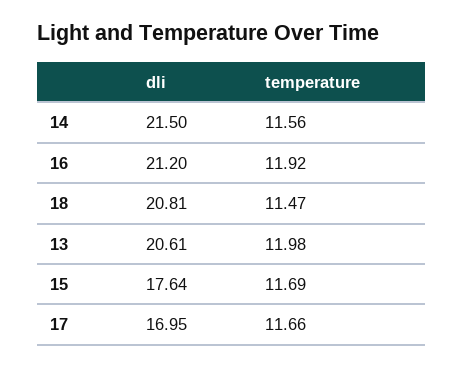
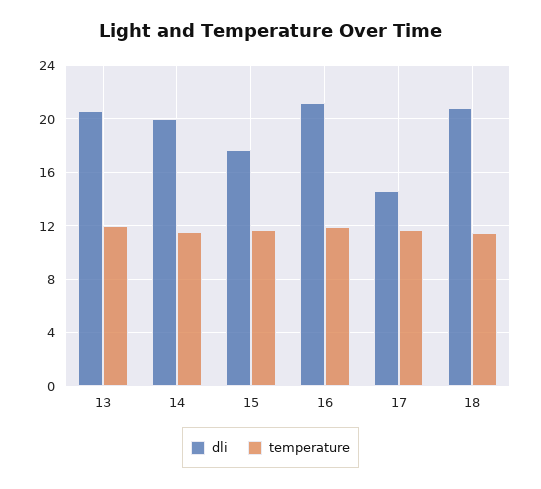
  {
    "dli": {
-     "14": 21.5,
+     "14": 20,
      "16": 21.2,
      "18": 20.81,
      "13": 20.61,
      "15": 17.64,
-     "17": 16.95
+     "17": 14.5
    },
    "temperature": {
      "14": 11.56,
      "16": 11.92,
      "18": 11.47,
      "13": 11.98,
      "15": 11.69,
      "17": 11.66
    }
  }

